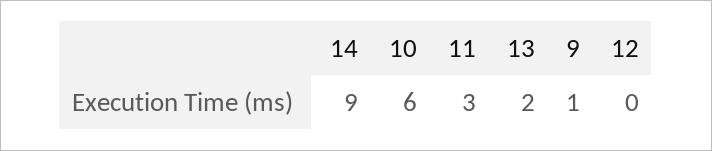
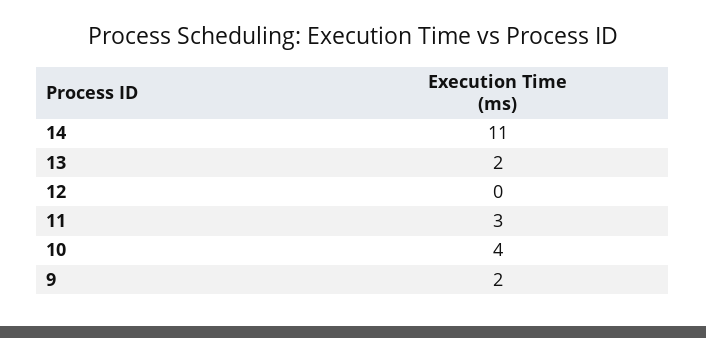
  {
-   "14": 9,
+   "14": 11,
-   "10": 6,
+   "10": 4,
    "11": 3,
    "13": 2,
-   "9": 1,
+   "9": 2,
    "12": 0
  }

